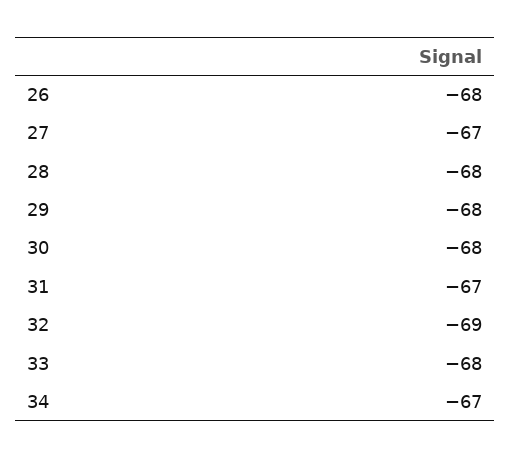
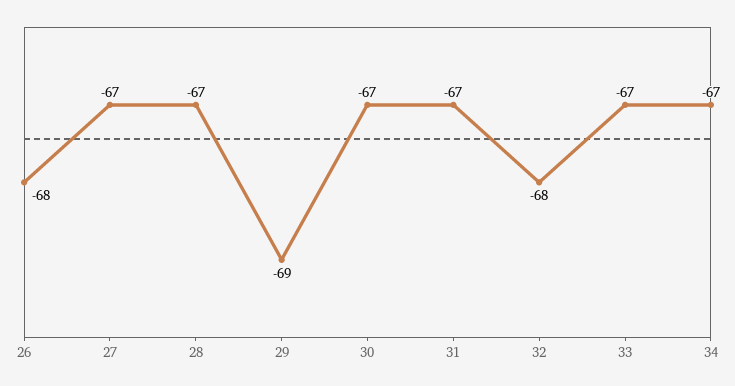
  {
    "26": -68,
    "27": -67,
-   "28": -68,
+   "28": -67,
-   "29": -68,
+   "29": -69,
-   "30": -68,
+   "30": -67,
    "31": -67,
-   "32": -69,
+   "32": -68,
-   "33": -68,
+   "33": -67,
    "34": -67
  }

